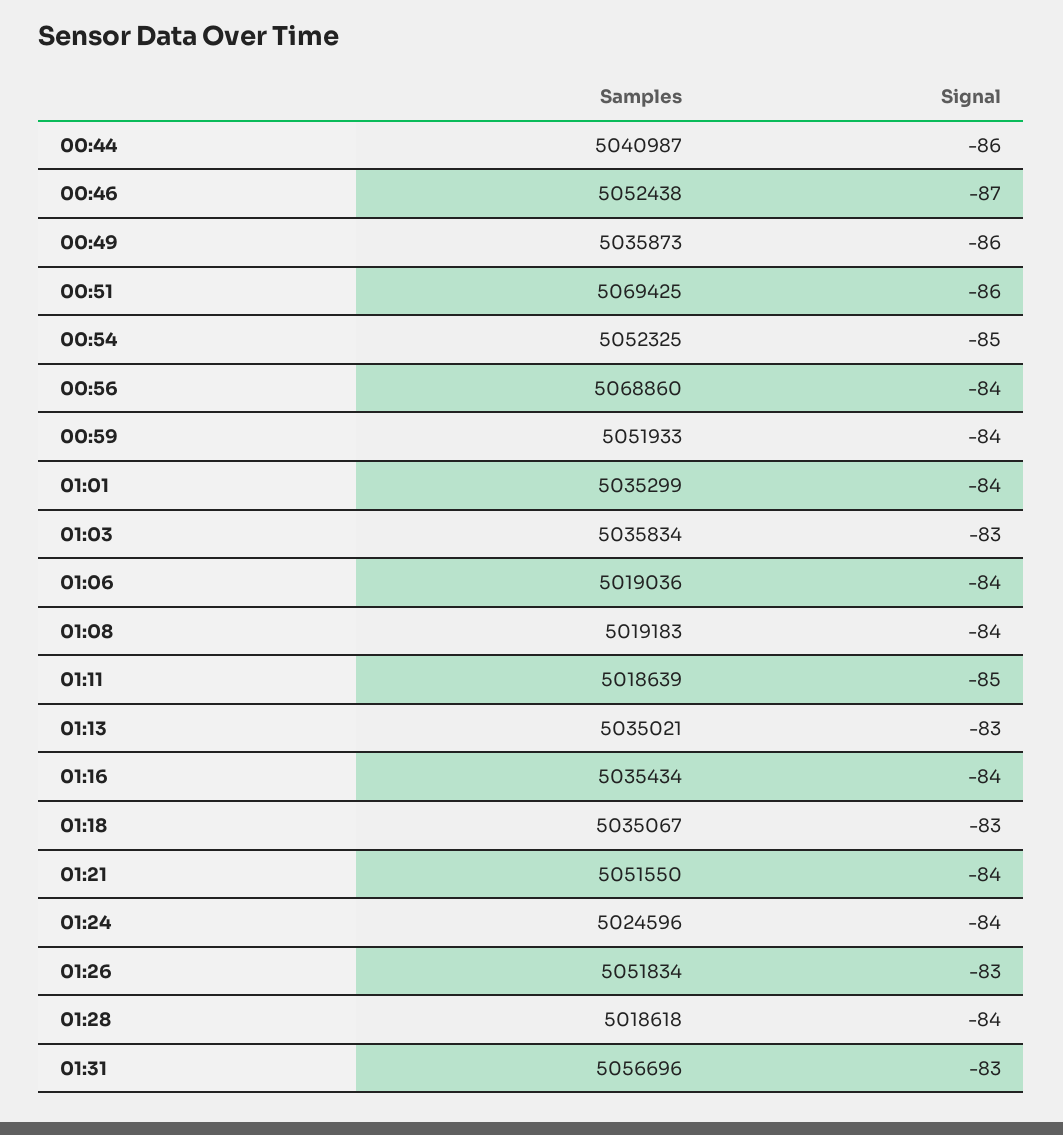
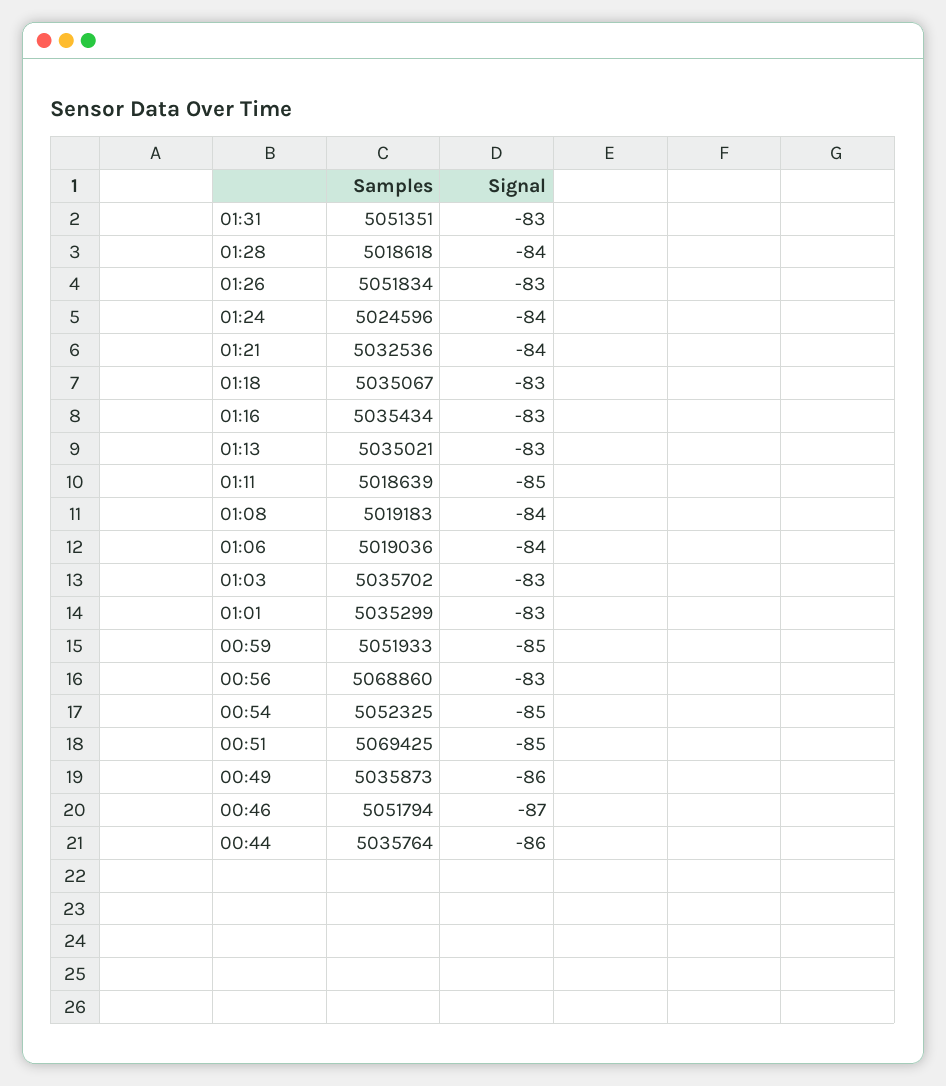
  {
    "Samples": {
-     "00:44": 5040987,
+     "00:44": 5035764,
-     "00:46": 5052438,
+     "00:46": 5051794,
      "00:49": 5035873,
      "00:51": 5069425,
      "00:54": 5052325,
      "00:56": 5068860,
      "00:59": 5051933,
      "01:01": 5035299,
-     "01:03": 5035834,
+     "01:03": 5035702,
      "01:06": 5019036,
      "01:08": 5019183,
      "01:11": 5018639,
      "01:13": 5035021,
      "01:16": 5035434,
      "01:18": 5035067,
-     "01:21": 5051550,
+     "01:21": 5032536,
      "01:24": 5024596,
      "01:26": 5051834,
      "01:28": 5018618,
-     "01:31": 5056696
+     "01:31": 5051351
    },
    "Signal": {
      "00:44": -86,
      "00:46": -87,
      "00:49": -86,
-     "00:51": -86,
+     "00:51": -85,
      "00:54": -85,
-     "00:56": -84,
+     "00:56": -83,
-     "00:59": -84,
+     "00:59": -85,
-     "01:01": -84,
+     "01:01": -83,
      "01:03": -83,
      "01:06": -84,
      "01:08": -84,
      "01:11": -85,
      "01:13": -83,
-     "01:16": -84,
+     "01:16": -83,
      "01:18": -83,
      "01:21": -84,
      "01:24": -84,
      "01:26": -83,
      "01:28": -84,
      "01:31": -83
    }
  }

